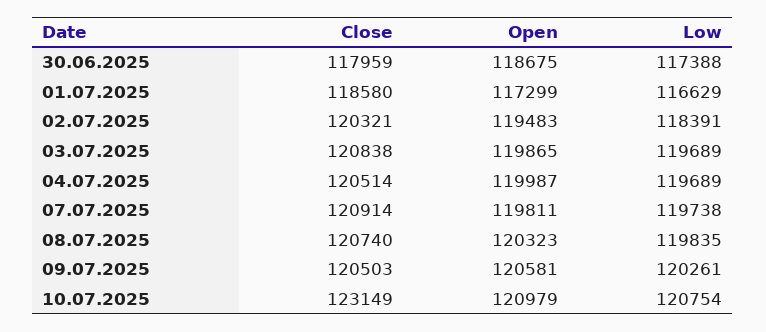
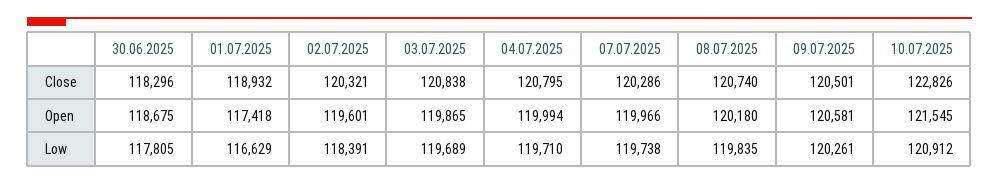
  {
    "Close": {
-     "30.06.2025": 117959,
+     "30.06.2025": 118296,
-     "01.07.2025": 118580,
+     "01.07.2025": 118932,
      "02.07.2025": 120321,
      "03.07.2025": 120838,
-     "04.07.2025": 120514,
+     "04.07.2025": 120795,
-     "07.07.2025": 120914,
+     "07.07.2025": 120286,
      "08.07.2025": 120740,
-     "09.07.2025": 120503,
+     "09.07.2025": 120501,
-     "10.07.2025": 123149
+     "10.07.2025": 122826
    },
    "Open": {
      "30.06.2025": 118675,
-     "01.07.2025": 117299,
+     "01.07.2025": 117418,
-     "02.07.2025": 119483,
+     "02.07.2025": 119601,
      "03.07.2025": 119865,
-     "04.07.2025": 119987,
+     "04.07.2025": 119994,
-     "07.07.2025": 119811,
+     "07.07.2025": 119966,
-     "08.07.2025": 120323,
+     "08.07.2025": 120180,
      "09.07.2025": 120581,
-     "10.07.2025": 120979
+     "10.07.2025": 121545
    },
    "Low": {
-     "30.06.2025": 117388,
+     "30.06.2025": 117805,
      "01.07.2025": 116629,
      "02.07.2025": 118391,
      "03.07.2025": 119689,
-     "04.07.2025": 119689,
+     "04.07.2025": 119710,
      "07.07.2025": 119738,
      "08.07.2025": 119835,
      "09.07.2025": 120261,
-     "10.07.2025": 120754
+     "10.07.2025": 120912
    }
  }

